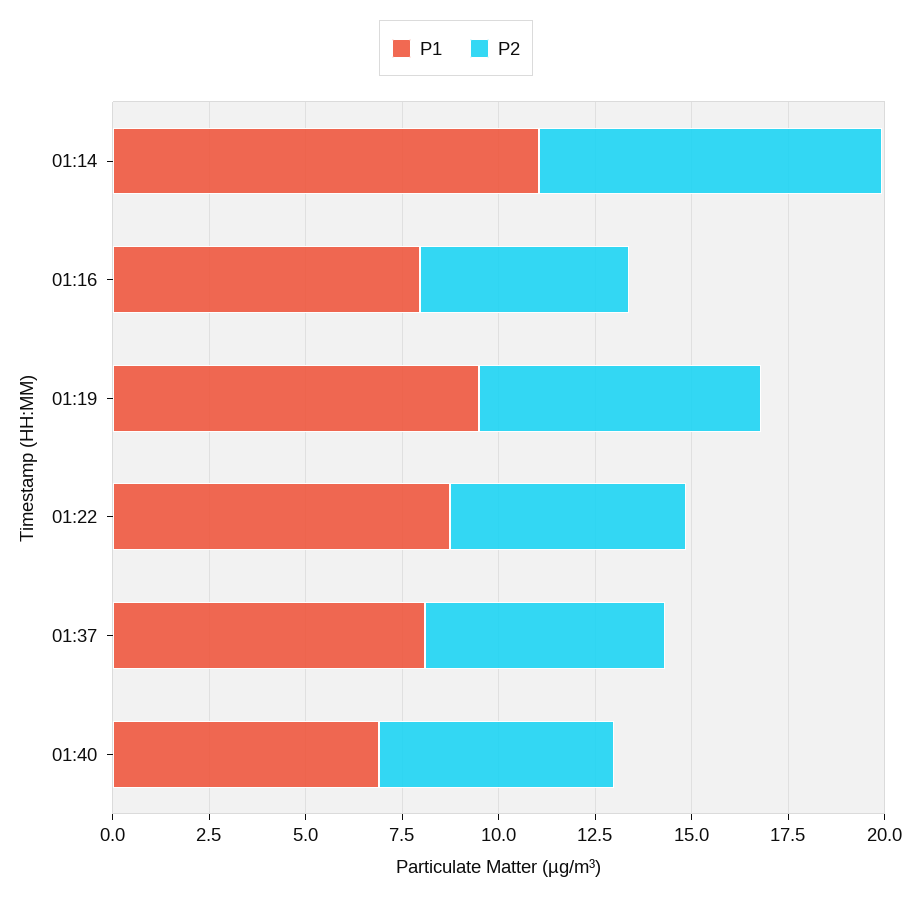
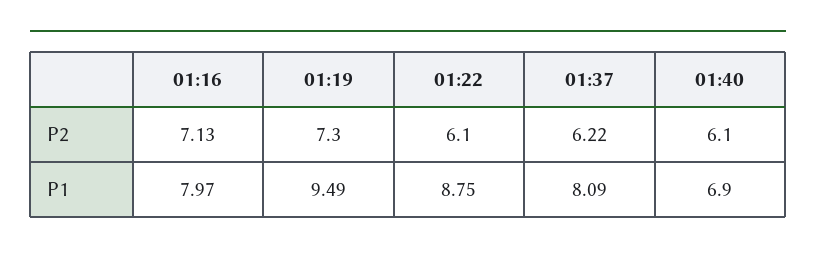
  {
    "P1": {
-     "01:14": 11,
      "01:16": 7.97,
      "01:19": 9.49,
      "01:22": 8.75,
      "01:37": 8.09,
      "01:40": 6.9
    },
    "P2": {
-     "01:14": 9,
-     "01:16": 5.5,
+     "01:16": 7.13,
      "01:19": 7.3,
      "01:22": 6.1,
      "01:37": 6.22,
      "01:40": 6.1
    }
  }

